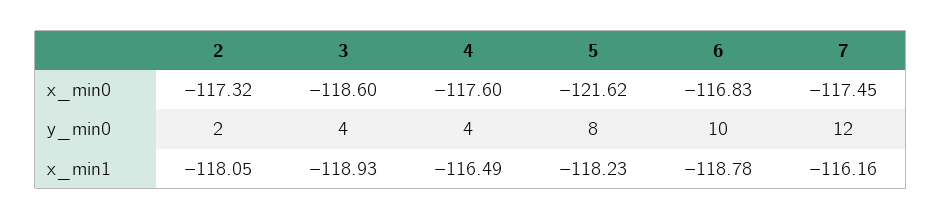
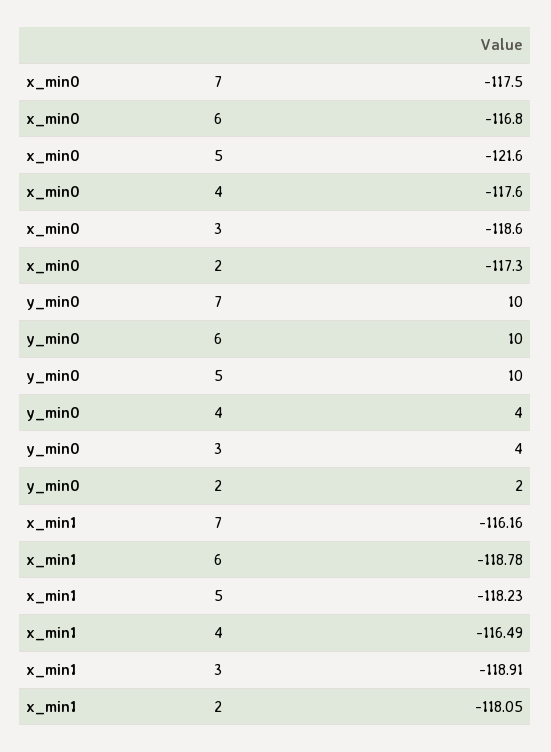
  {
    "2": {
      "x_min0": -117.32,
      "y_min0": 2,
      "x_min1": -118.05
    },
    "3": {
      "x_min0": -118.6,
      "y_min0": 4,
-     "x_min1": -118.93
+     "x_min1": -118.91
    },
    "4": {
      "x_min0": -117.6,
      "y_min0": 4,
      "x_min1": -116.49
    },
    "5": {
      "x_min0": -121.62,
-     "y_min0": 8,
+     "y_min0": 10,
      "x_min1": -118.23
    },
    "6": {
      "x_min0": -116.83,
      "y_min0": 10,
      "x_min1": -118.78
    },
    "7": {
      "x_min0": -117.45,
-     "y_min0": 12,
+     "y_min0": 10,
      "x_min1": -116.16
    }
  }

